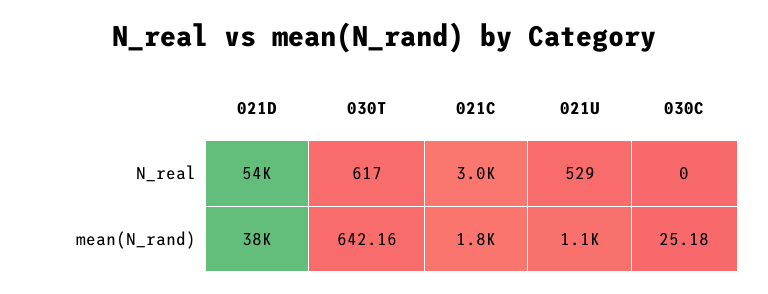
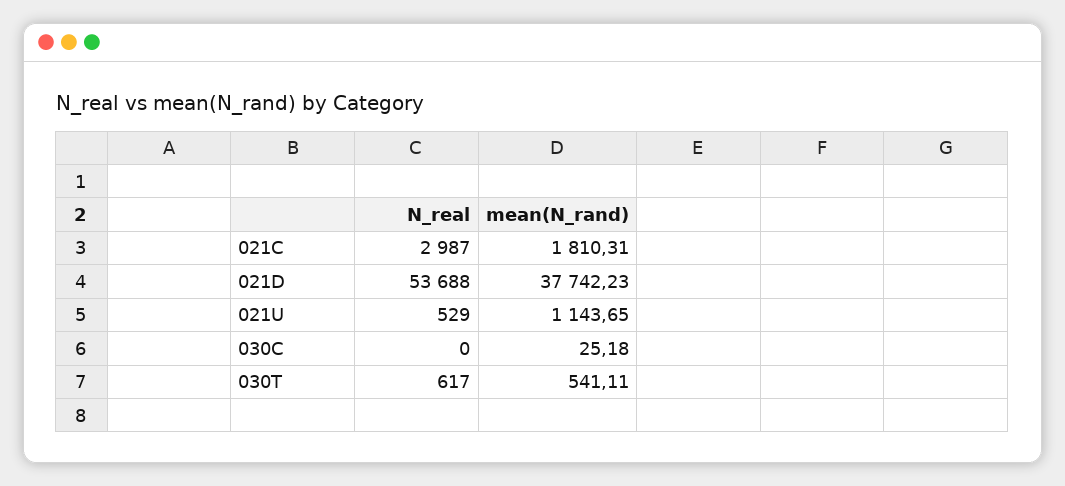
  {
    "021D": {
      "N_real": 53688,
      "mean(N_rand)": 37742.23
    },
    "030T": {
      "N_real": 617,
-     "mean(N_rand)": 642.16
+     "mean(N_rand)": 541.11
    },
    "021C": {
      "N_real": 2987,
      "mean(N_rand)": 1810.31
    },
    "021U": {
      "N_real": 529,
      "mean(N_rand)": 1143.65
    },
    "030C": {
      "N_real": 0,
      "mean(N_rand)": 25.18
    }
  }

